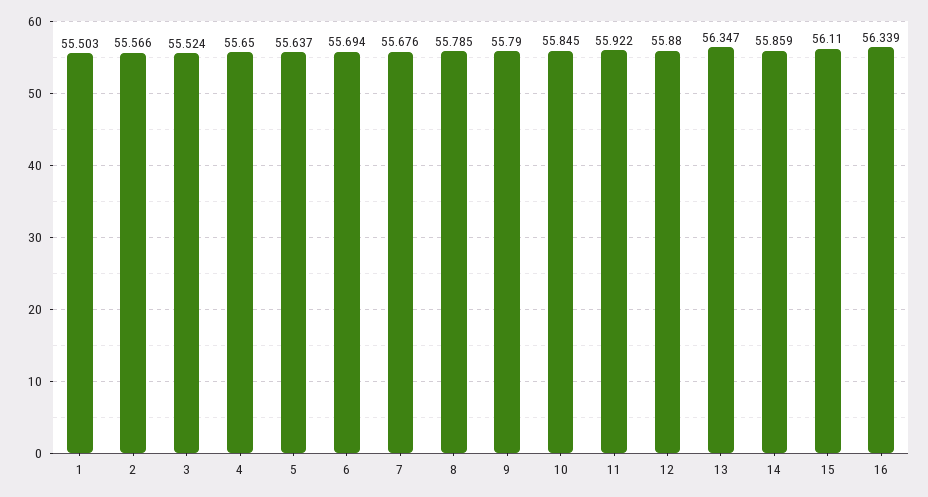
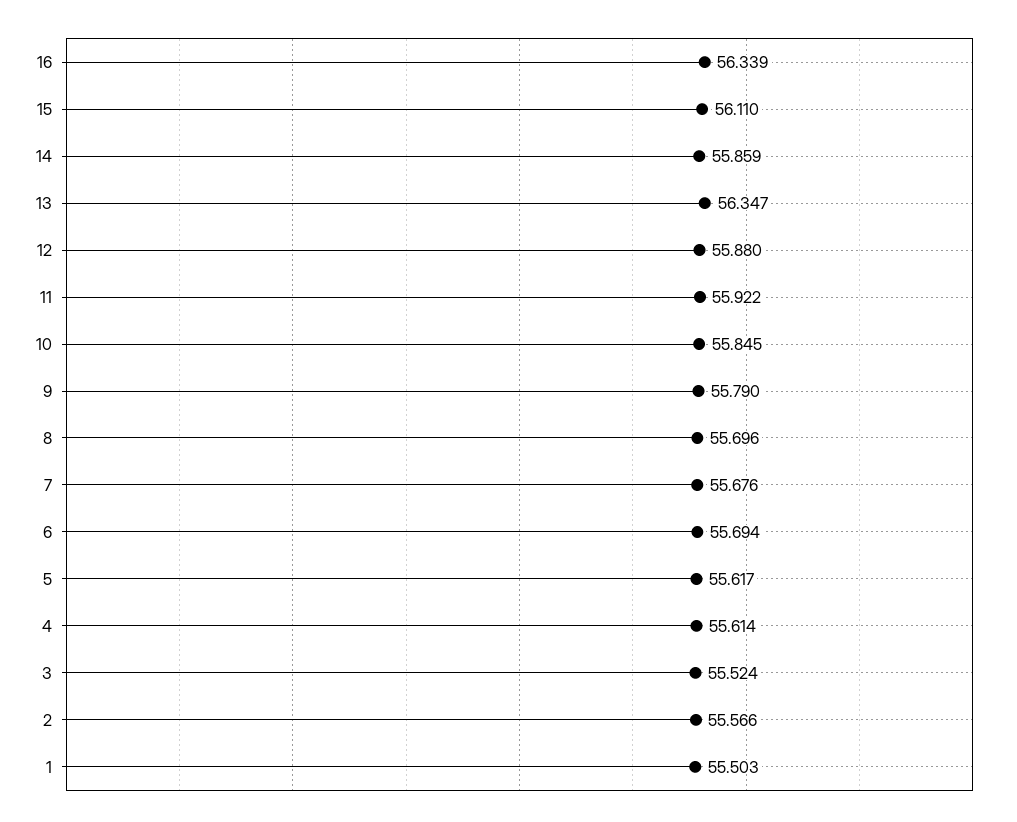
  {
    "1": 55.503,
    "2": 55.566,
    "3": 55.524,
-   "4": 55.65,
+   "4": 55.614,
-   "5": 55.637,
+   "5": 55.617,
    "6": 55.694,
    "7": 55.676,
-   "8": 55.785,
+   "8": 55.696,
    "9": 55.79,
    "10": 55.845,
    "11": 55.922,
    "12": 55.88,
    "13": 56.347,
    "14": 55.859,
    "15": 56.11,
    "16": 56.339
  }

